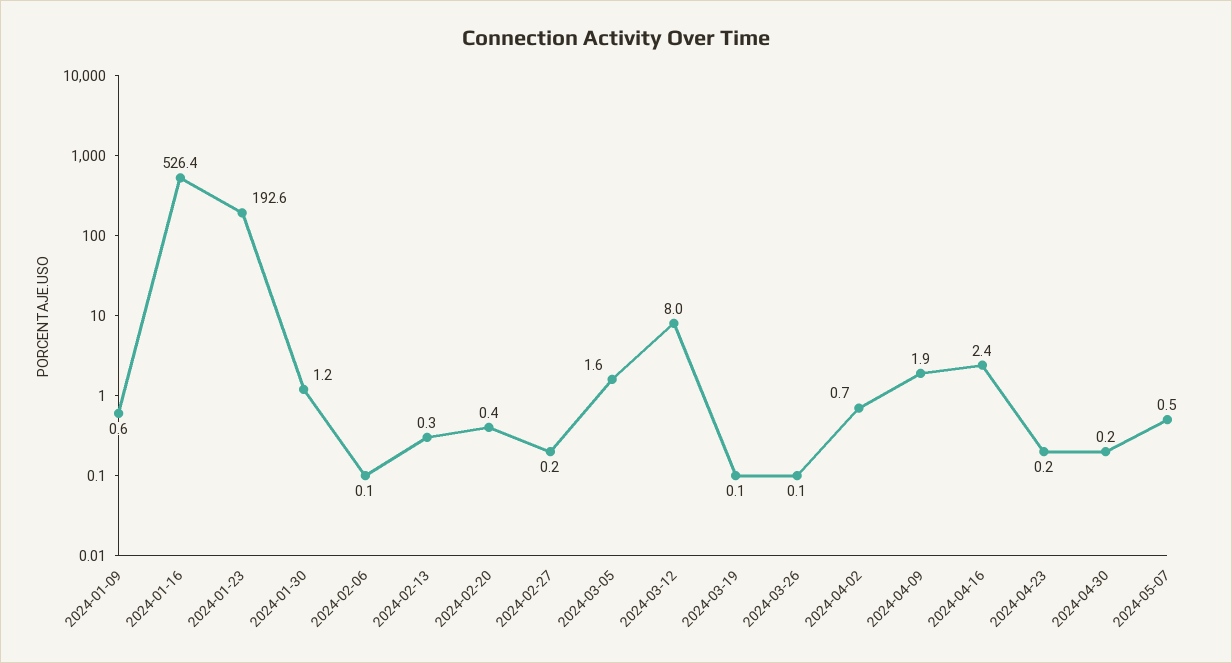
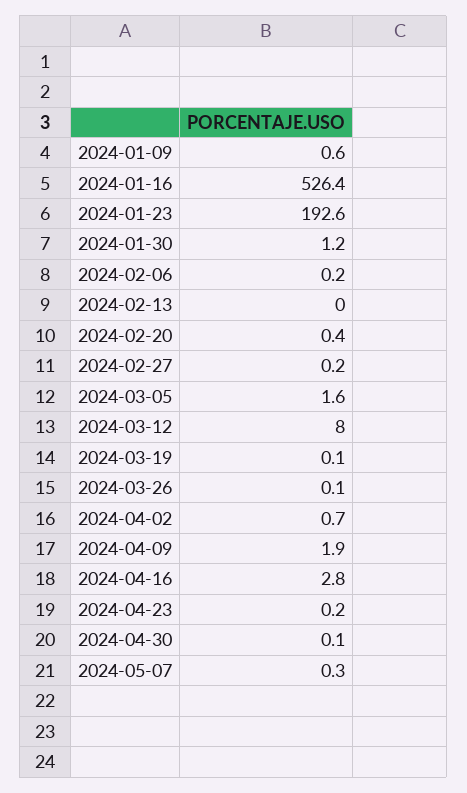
  {
    "2024-01-09": 0.6,
    "2024-01-16": 526.4,
    "2024-01-23": 192.6,
    "2024-01-30": 1.2,
-   "2024-02-06": 0.1,
+   "2024-02-06": 0.2,
-   "2024-02-13": 0.3,
+   "2024-02-13": 0,
    "2024-02-20": 0.4,
    "2024-02-27": 0.2,
    "2024-03-05": 1.6,
    "2024-03-12": 8,
    "2024-03-19": 0.1,
    "2024-03-26": 0.1,
    "2024-04-02": 0.7,
    "2024-04-09": 1.9,
-   "2024-04-16": 2.4,
+   "2024-04-16": 2.8,
    "2024-04-23": 0.2,
-   "2024-04-30": 0.2,
+   "2024-04-30": 0.1,
-   "2024-05-07": 0.5
+   "2024-05-07": 0.3
  }

